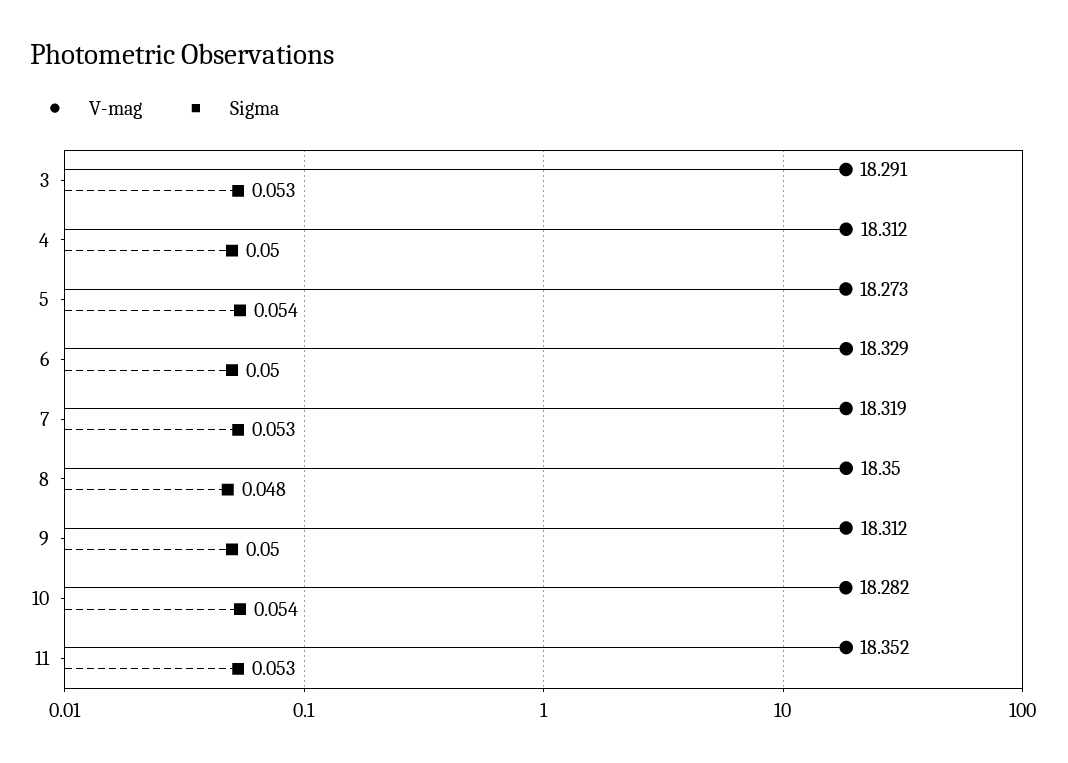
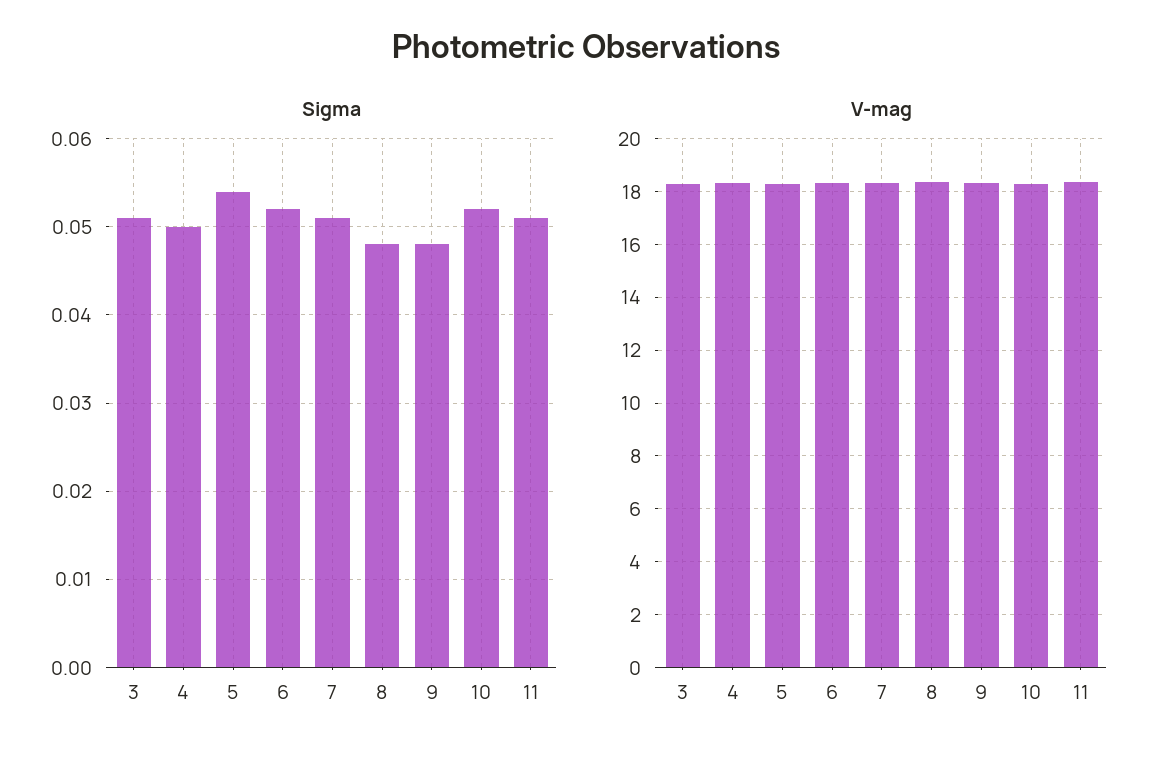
  {
    "V-mag": {
      "3": 18.291,
      "4": 18.312,
      "5": 18.273,
      "6": 18.329,
      "7": 18.319,
      "8": 18.35,
      "9": 18.312,
      "10": 18.282,
      "11": 18.352
    },
    "Sigma": {
-     "3": 0.053,
+     "3": 0.051,
      "4": 0.05,
      "5": 0.054,
-     "6": 0.05,
+     "6": 0.052,
-     "7": 0.053,
+     "7": 0.051,
      "8": 0.048,
-     "9": 0.05,
+     "9": 0.048,
-     "10": 0.054,
+     "10": 0.052,
-     "11": 0.053
+     "11": 0.051
    }
  }

